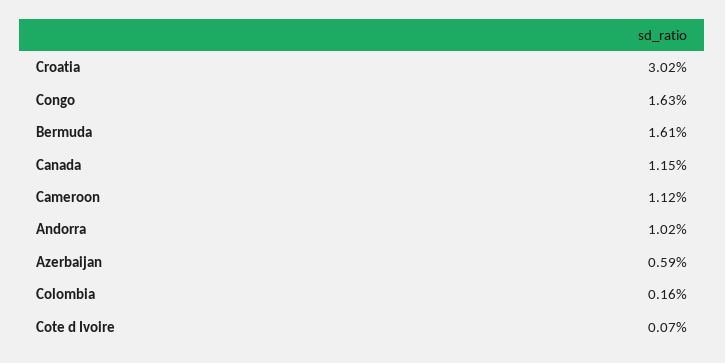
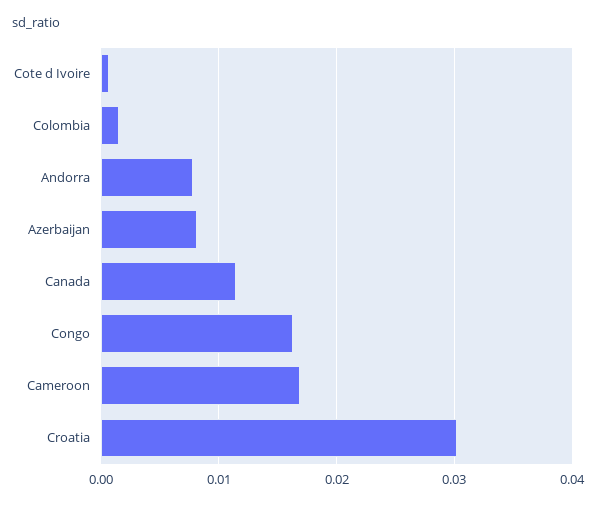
  {
    "Croatia": 0.0302,
    "Congo": 0.0163,
-   "Bermuda": 0.0161,
    "Canada": 0.0115,
-   "Cameroon": 0.0112,
+   "Cameroon": 0.017,
-   "Andorra": 0.0102,
+   "Andorra": 0.008,
-   "Azerbaijan": 0.0059,
+   "Azerbaijan": 0.008,
    "Colombia": 0.0016,
    "Cote d Ivoire": 0.0007
  }

